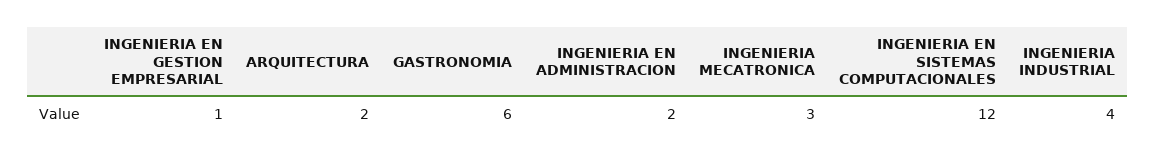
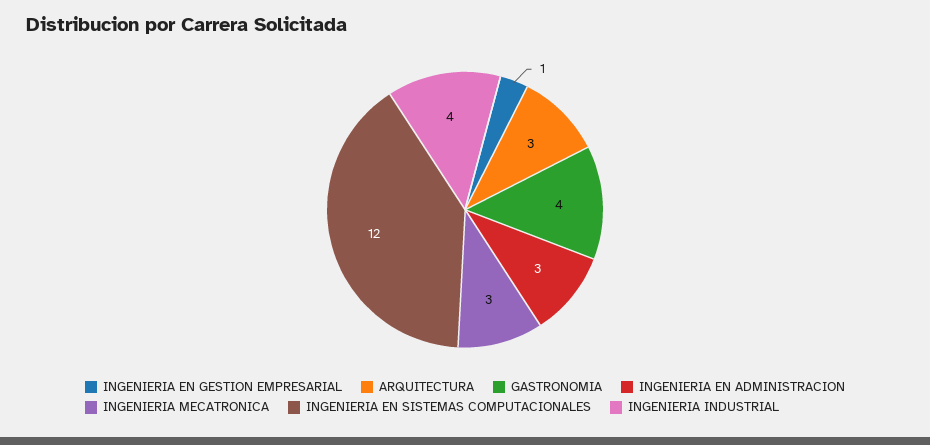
  {
    "INGENIERIA EN GESTION EMPRESARIAL": 1,
-   "ARQUITECTURA": 2,
+   "ARQUITECTURA": 3,
-   "GASTRONOMIA": 6,
+   "GASTRONOMIA": 4,
-   "INGENIERIA EN ADMINISTRACION": 2,
+   "INGENIERIA EN ADMINISTRACION": 3,
    "INGENIERIA MECATRONICA": 3,
    "INGENIERIA EN SISTEMAS COMPUTACIONALES": 12,
    "INGENIERIA INDUSTRIAL": 4
  }

